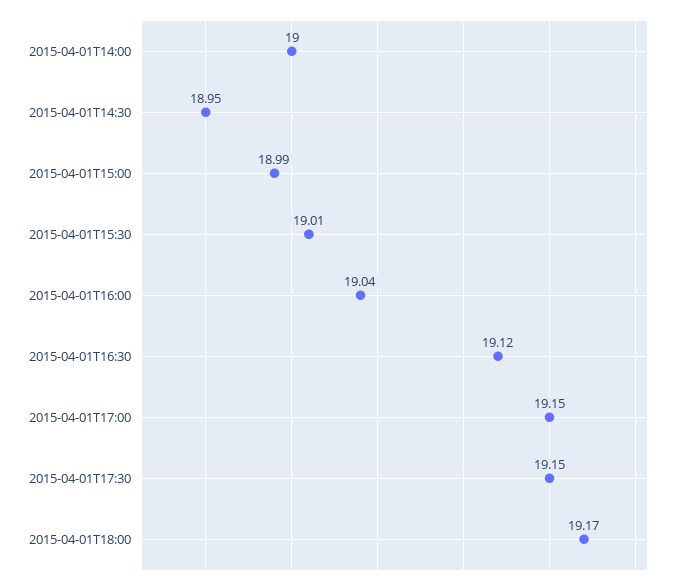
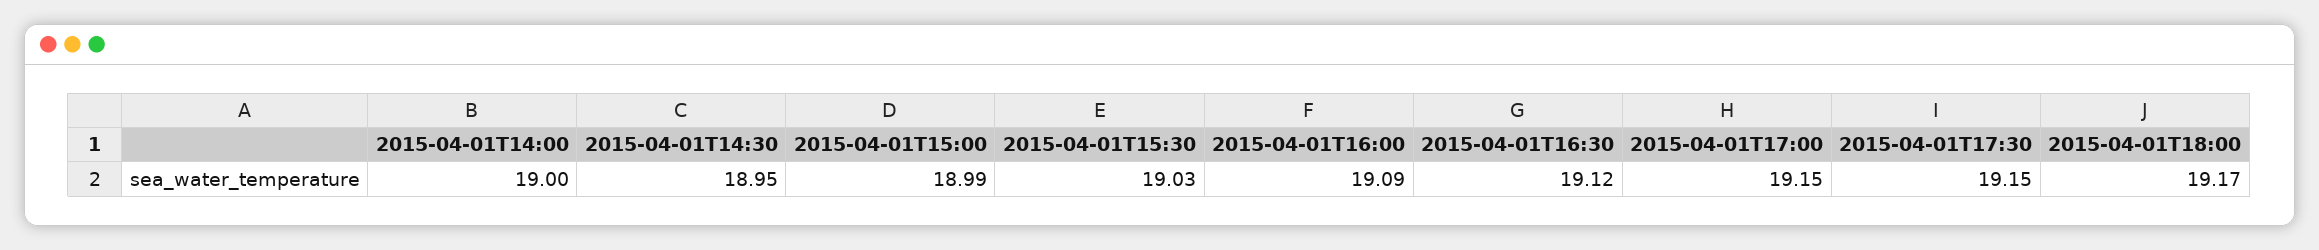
  {
    "2015-04-01T14:00": 19,
    "2015-04-01T14:30": 18.95,
    "2015-04-01T15:00": 18.99,
-   "2015-04-01T15:30": 19.01,
+   "2015-04-01T15:30": 19.03,
-   "2015-04-01T16:00": 19.04,
+   "2015-04-01T16:00": 19.09,
    "2015-04-01T16:30": 19.12,
    "2015-04-01T17:00": 19.15,
    "2015-04-01T17:30": 19.15,
    "2015-04-01T18:00": 19.17
  }

